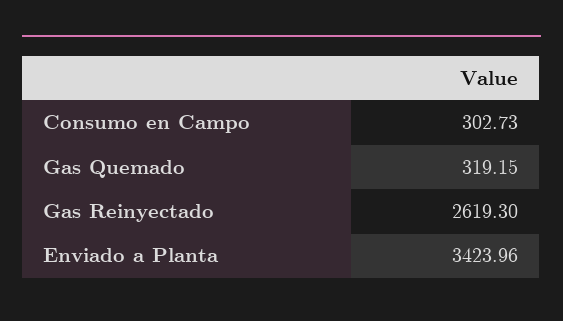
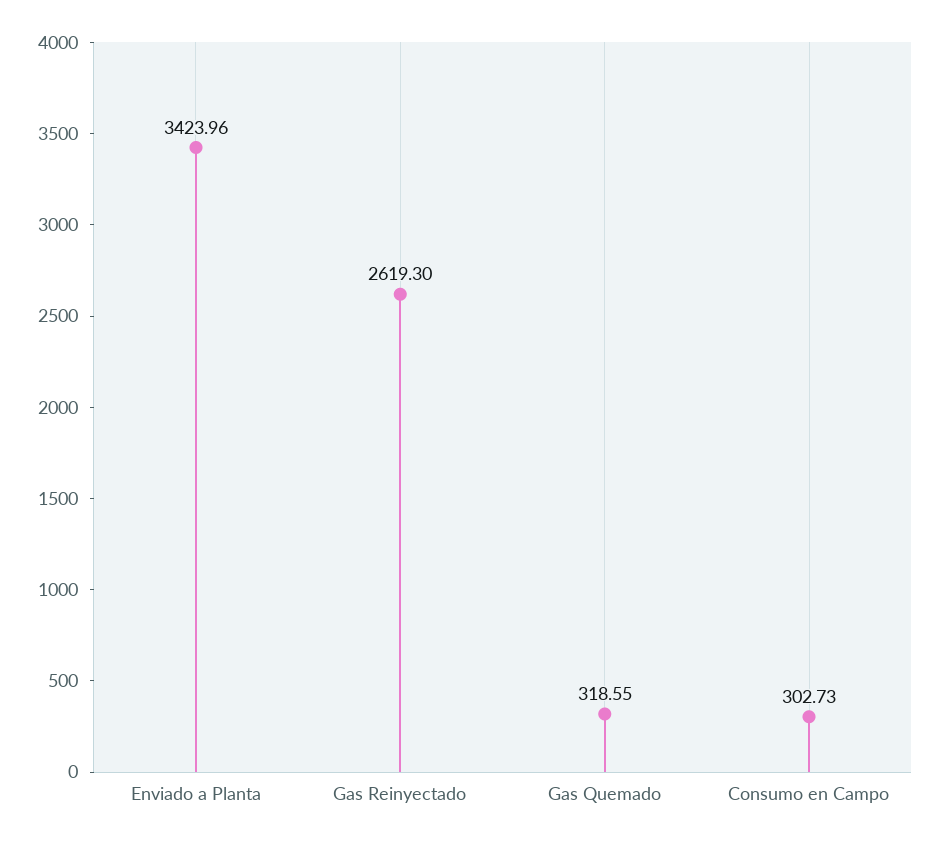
  {
    "Consumo en Campo": 302.73,
-   "Gas Quemado": 319.15,
+   "Gas Quemado": 318.55,
    "Gas Reinyectado": 2619.3,
    "Enviado a Planta": 3423.96
  }

